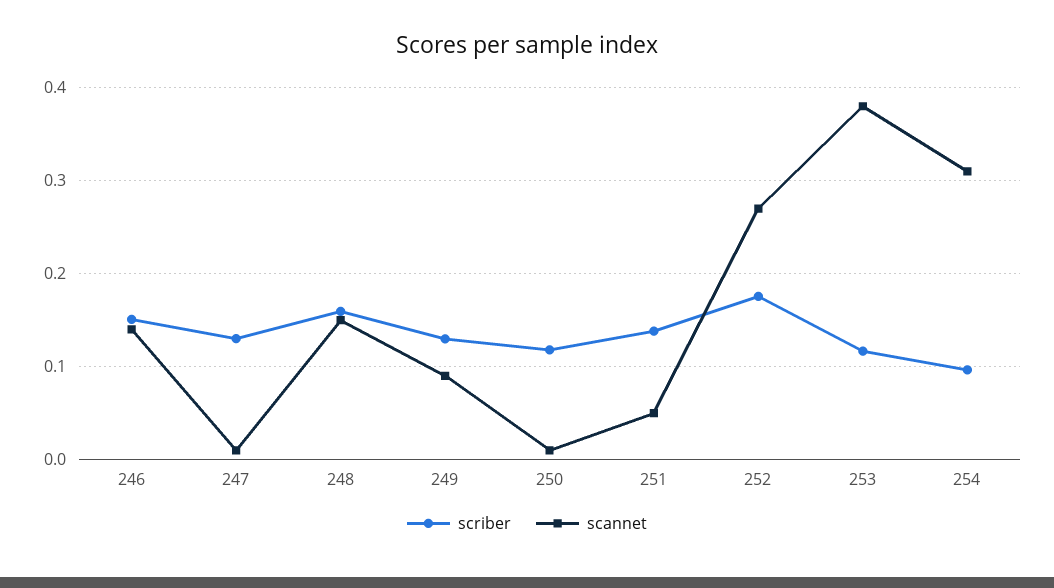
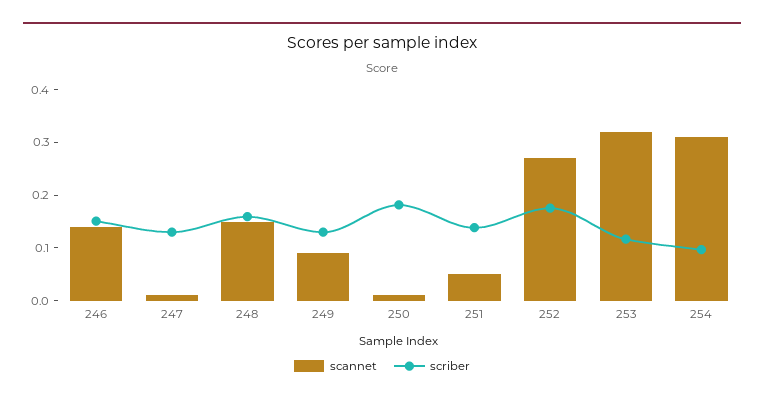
  {
    "scriber": {
      "246": 0.15,
      "247": 0.13,
      "248": 0.16,
      "249": 0.13,
-     "250": 0.12,
+     "250": 0.18,
      "251": 0.14,
      "252": 0.18,
      "253": 0.12,
      "254": 0.1
    },
    "scannet": {
      "246": 0.14,
      "247": 0.01,
      "248": 0.15,
      "249": 0.09,
      "250": 0.01,
      "251": 0.05,
      "252": 0.27,
-     "253": 0.38,
+     "253": 0.32,
      "254": 0.31
    }
  }

